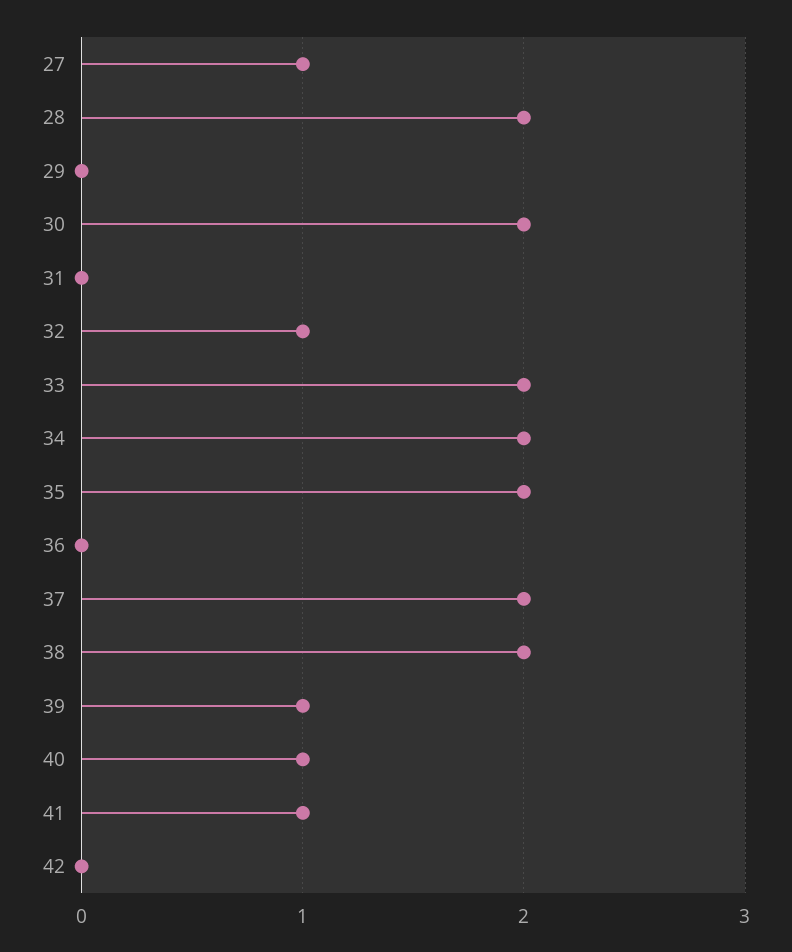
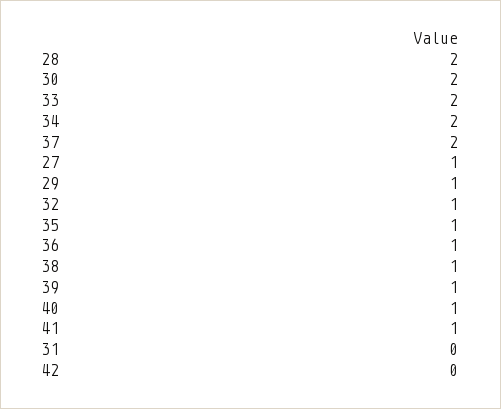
  {
    "27": 1,
    "28": 2,
-   "29": 0,
+   "29": 1,
    "30": 2,
    "31": 0,
    "32": 1,
    "33": 2,
    "34": 2,
-   "35": 2,
+   "35": 1,
-   "36": 0,
+   "36": 1,
    "37": 2,
-   "38": 2,
+   "38": 1,
    "39": 1,
    "40": 1,
    "41": 1,
    "42": 0
  }

